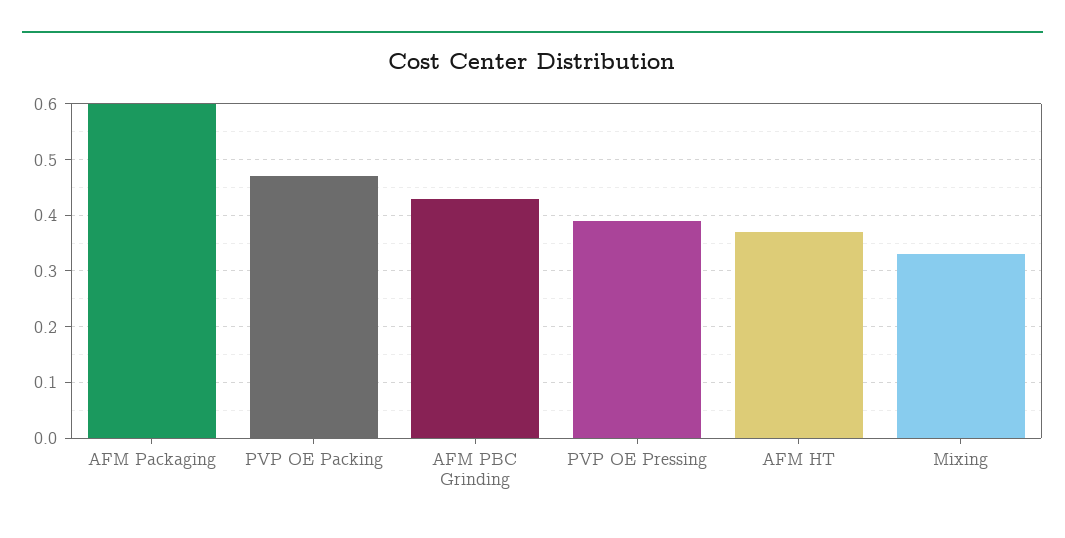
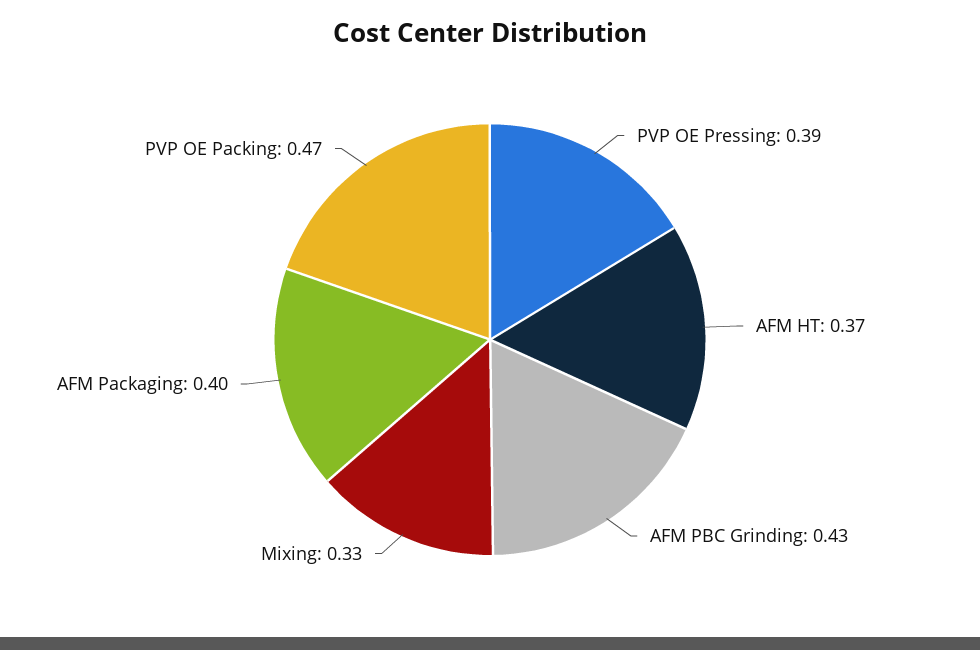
  {
-   "AFM Packaging": 0.6,
+   "AFM Packaging": 0.4,
    "PVP OE Packing": 0.47,
    "AFM PBC Grinding": 0.43,
    "PVP OE Pressing": 0.39,
    "AFM HT": 0.37,
    "Mixing": 0.33
  }

